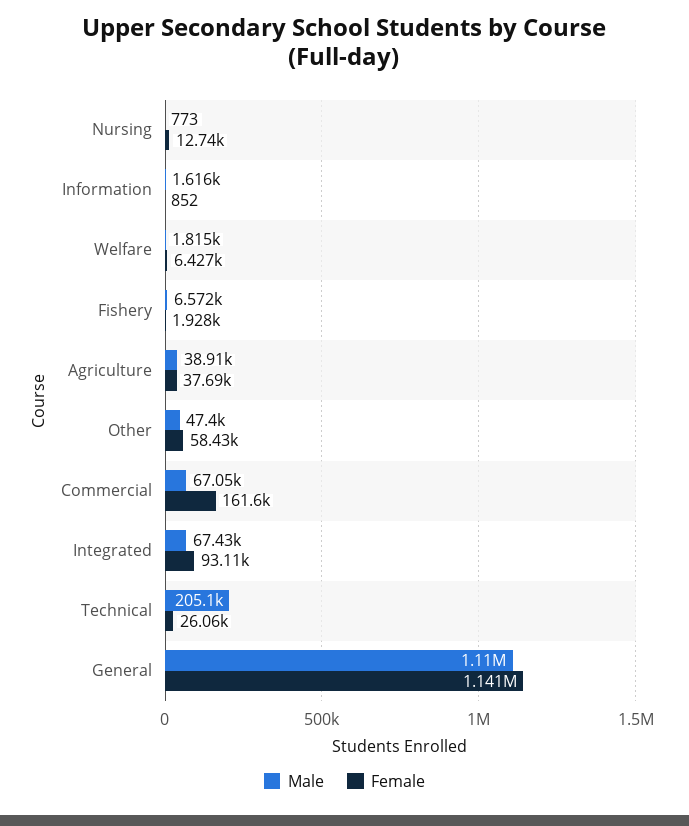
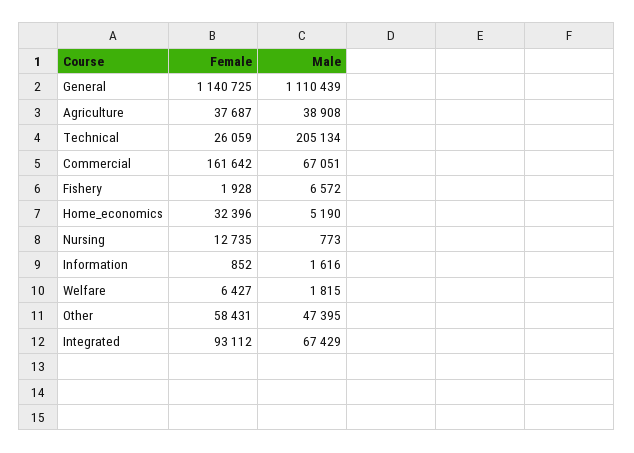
  {
    "Male": {
      "Nursing": 773,
      "Information": 1616,
      "Welfare": 1815,
      "Fishery": 6572,
      "Agriculture": 38908,
      "Other": 47395,
      "Commercial": 67051,
      "Integrated": 67429,
      "Technical": 205134,
-     "General": 1110439
+     "General": 1110439,
+     "Home_economics": 5190
    },
    "Female": {
      "Nursing": 12735,
      "Information": 852,
      "Welfare": 6427,
      "Fishery": 1928,
      "Agriculture": 37687,
      "Other": 58431,
      "Commercial": 161642,
      "Integrated": 93112,
      "Technical": 26059,
-     "General": 1140725
+     "General": 1140725,
+     "Home_economics": 32396
    }
  }

